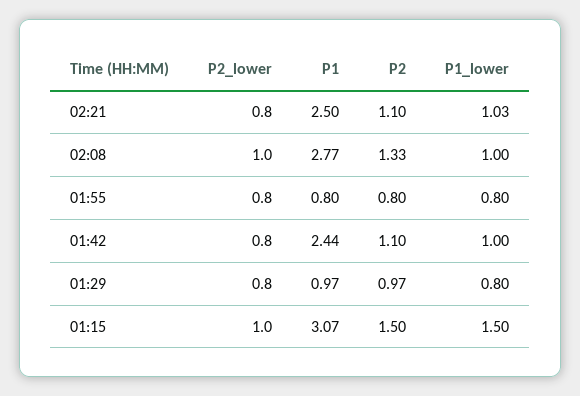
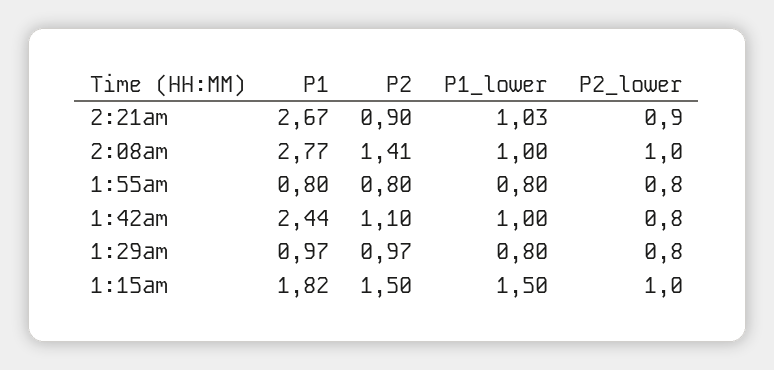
  {
    "P2_lower": {
-     "02:21": 0.8,
+     "02:21": 0.9,
      "02:08": 1,
      "01:55": 0.8,
      "01:42": 0.8,
      "01:29": 0.8,
      "01:15": 1
    },
    "P1": {
-     "02:21": 2.5,
+     "02:21": 2.67,
      "02:08": 2.77,
      "01:55": 0.8,
      "01:42": 2.44,
      "01:29": 0.97,
-     "01:15": 3.07
+     "01:15": 1.82
    },
    "P2": {
-     "02:21": 1.1,
+     "02:21": 0.9,
-     "02:08": 1.33,
+     "02:08": 1.41,
      "01:55": 0.8,
      "01:42": 1.1,
      "01:29": 0.97,
      "01:15": 1.5
    },
    "P1_lower": {
      "02:21": 1.03,
      "02:08": 1,
      "01:55": 0.8,
      "01:42": 1,
      "01:29": 0.8,
      "01:15": 1.5
    }
  }

